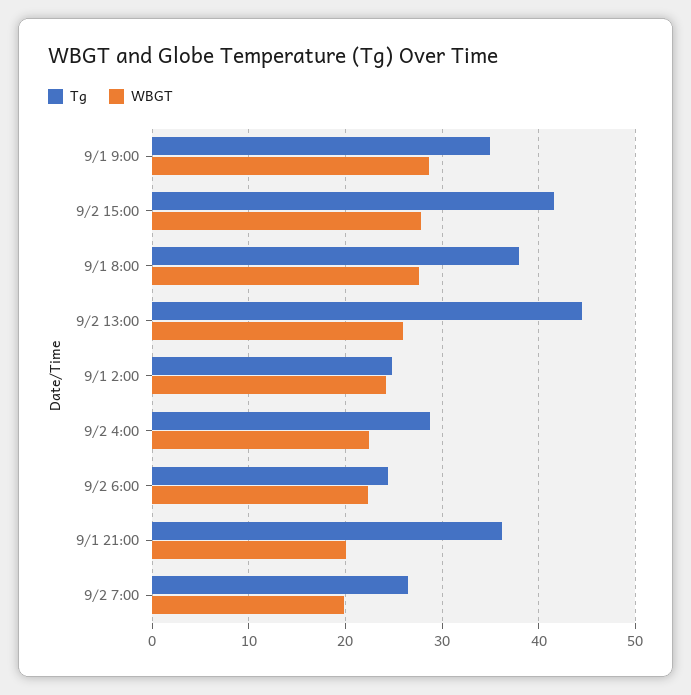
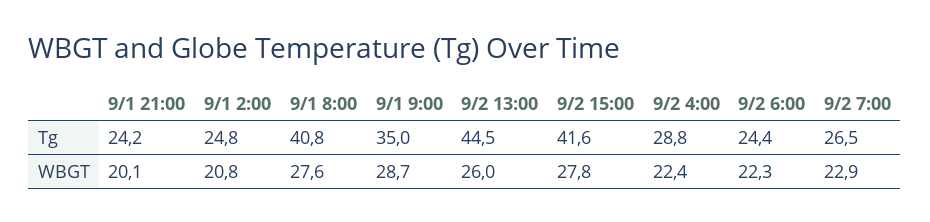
  {
    "Tg": {
      "9/1 9:00": 35,
      "9/2 15:00": 41.6,
-     "9/1 8:00": 38,
+     "9/1 8:00": 40.8,
      "9/2 13:00": 44.5,
      "9/1 2:00": 24.8,
      "9/2 4:00": 28.8,
      "9/2 6:00": 24.4,
-     "9/1 21:00": 36,
+     "9/1 21:00": 24.2,
      "9/2 7:00": 26.5
    },
    "WBGT": {
      "9/1 9:00": 28.7,
      "9/2 15:00": 27.8,
      "9/1 8:00": 27.6,
      "9/2 13:00": 26,
-     "9/1 2:00": 24,
+     "9/1 2:00": 20.8,
      "9/2 4:00": 22.4,
      "9/2 6:00": 22.3,
      "9/1 21:00": 20.1,
-     "9/2 7:00": 20
+     "9/2 7:00": 22.9
    }
  }

